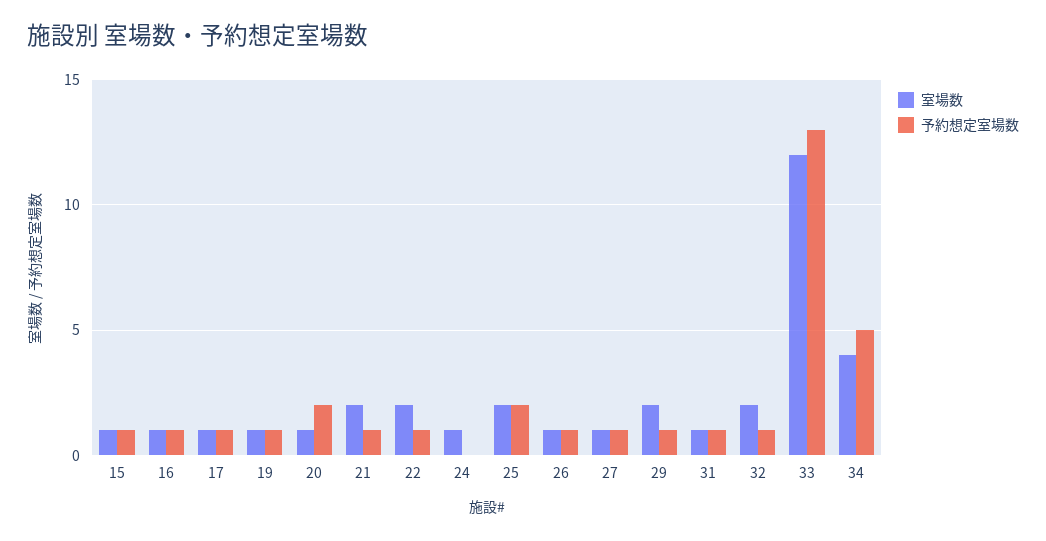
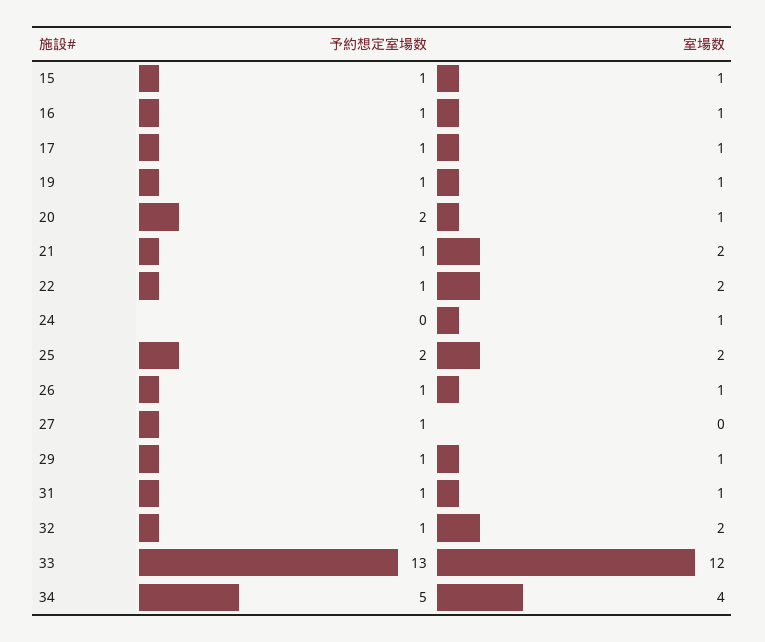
  {
    "室場数": {
      "15": 1,
      "16": 1,
      "17": 1,
      "19": 1,
      "20": 1,
      "21": 2,
      "22": 2,
      "24": 1,
      "25": 2,
      "26": 1,
-     "27": 1,
+     "27": 0,
-     "29": 2,
+     "29": 1,
      "31": 1,
      "32": 2,
      "33": 12,
      "34": 4
    },
    "予約想定室場数": {
      "15": 1,
      "16": 1,
      "17": 1,
      "19": 1,
      "20": 2,
      "21": 1,
      "22": 1,
      "24": 0,
      "25": 2,
      "26": 1,
      "27": 1,
      "29": 1,
      "31": 1,
      "32": 1,
      "33": 13,
      "34": 5
    }
  }

